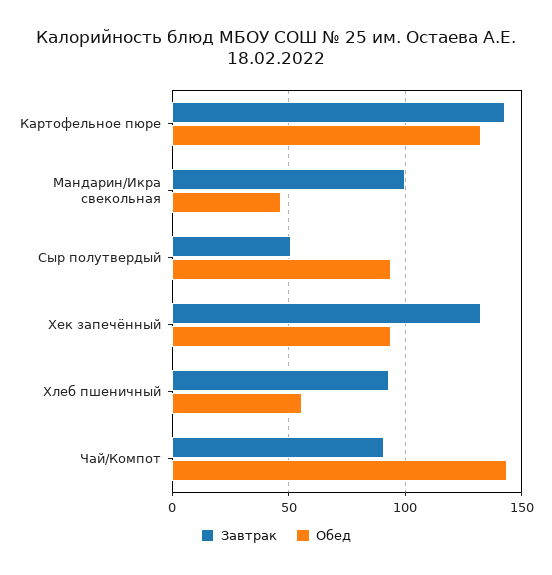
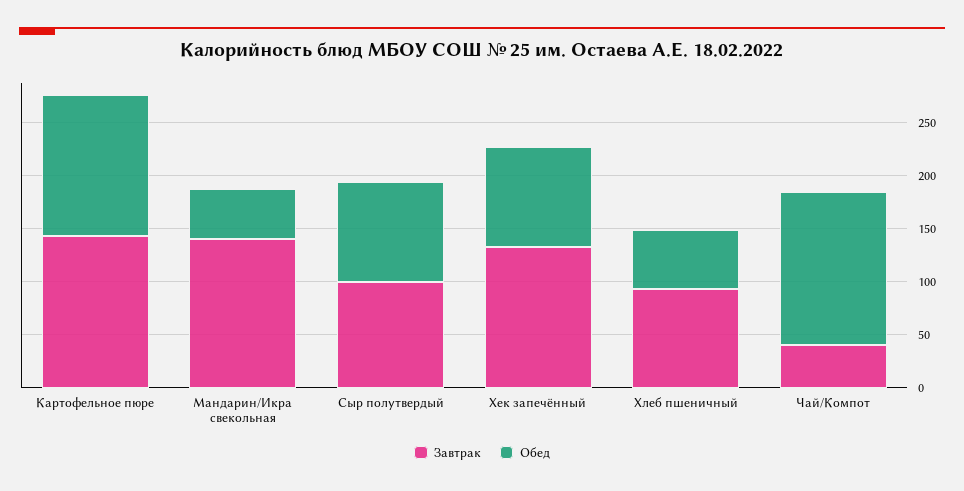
  {
    "Завтрак": {
      "Картофельное пюре": 145,
-     "Мандарин/Икра свекольная": 100,
+     "Мандарин/Икра свекольная": 140,
-     "Сыр полутвердый": 50,
+     "Сыр полутвердый": 100,
      "Хек запечённый": 135,
      "Хлеб пшеничный": 95,
-     "Чай/Компот": 90
+     "Чай/Компот": 40
    },
    "Обед": {
      "Картофельное пюре": 135,
      "Мандарин/Икра свекольная": 45,
      "Сыр полутвердый": 95,
      "Хек запечённый": 95,
      "Хлеб пшеничный": 55,
      "Чай/Компот": 145
    }
  }

